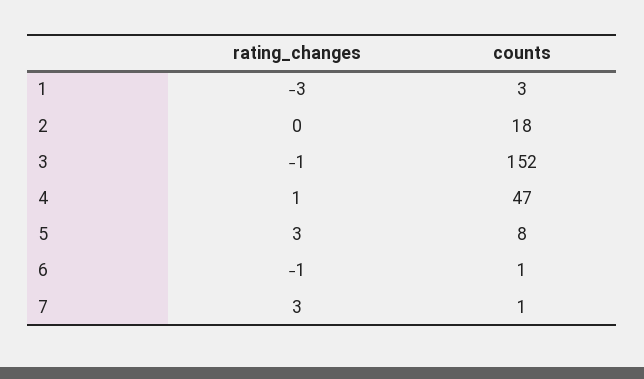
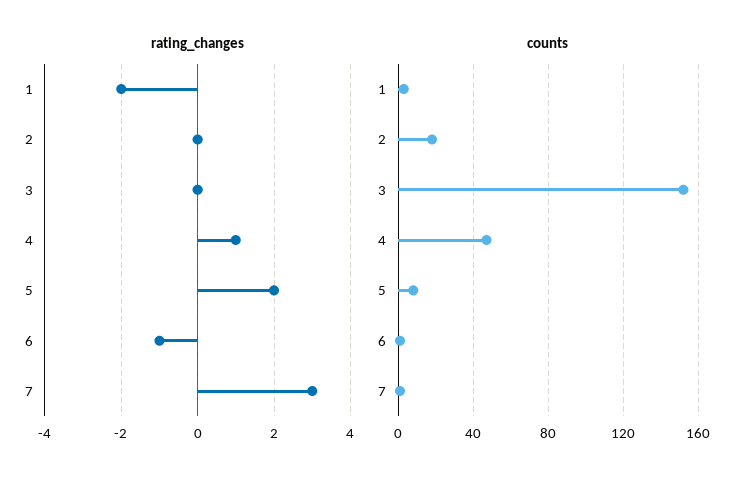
  {
    "rating_changes": {
-     "1": -3,
+     "1": -2,
      "2": 0,
-     "3": -1,
+     "3": 0,
      "4": 1,
-     "5": 3,
+     "5": 2,
      "6": -1,
      "7": 3
    },
    "counts": {
      "1": 3,
      "2": 18,
      "3": 152,
      "4": 47,
      "5": 8,
      "6": 1,
      "7": 1
    }
  }

